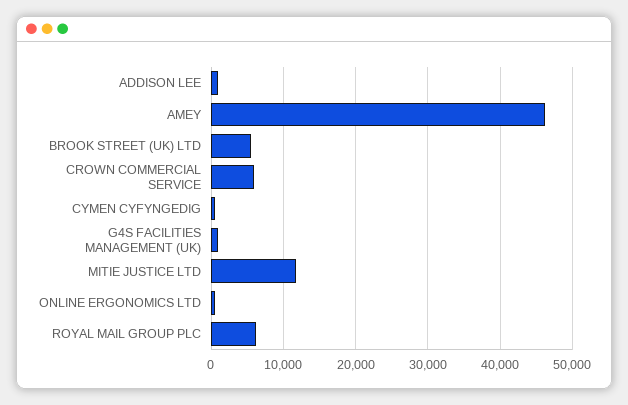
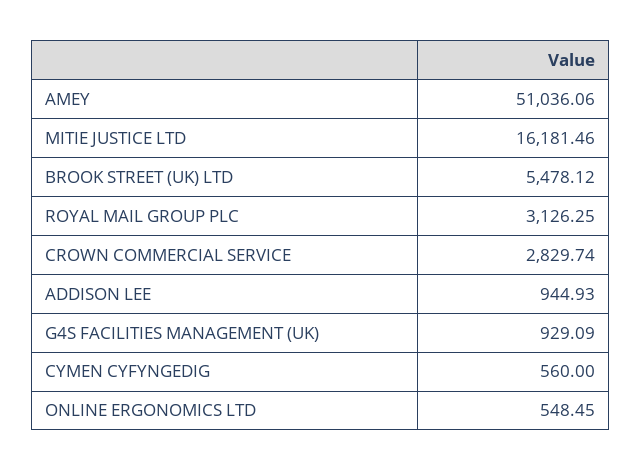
  {
    "ADDISON LEE": 944.93,
-   "AMEY": 46000,
+   "AMEY": 51036.06,
    "BROOK STREET (UK) LTD": 5478.12,
-   "CROWN COMMERCIAL SERVICE": 6000,
+   "CROWN COMMERCIAL SERVICE": 2829.74,
    "CYMEN CYFYNGEDIG": 560,
    "G4S FACILITIES MANAGEMENT (UK)": 929.09,
-   "MITIE JUSTICE LTD": 12000,
+   "MITIE JUSTICE LTD": 16181.46,
    "ONLINE ERGONOMICS LTD": 548.45,
-   "ROYAL MAIL GROUP PLC": 6000
+   "ROYAL MAIL GROUP PLC": 3126.25
  }

